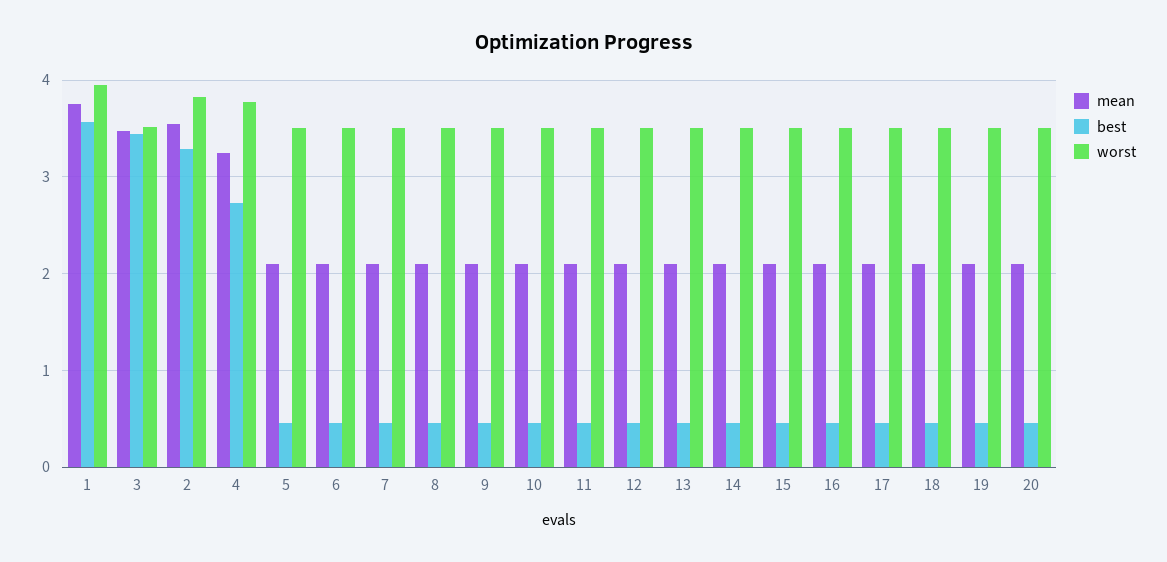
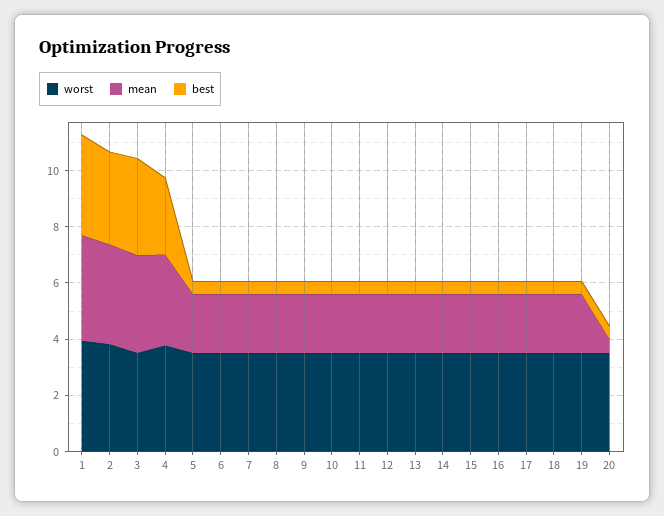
  {
    "mean": {
      "1": 3.8,
      "3": 3.5,
      "2": 3.6,
      "4": 3.2,
      "5": 2.1,
      "6": 2.1,
      "7": 2.1,
      "8": 2.1,
      "9": 2.1,
      "10": 2.1,
      "11": 2.1,
      "12": 2.1,
      "13": 2.1,
      "14": 2.1,
      "15": 2.1,
      "16": 2.1,
      "17": 2.1,
      "18": 2.1,
      "19": 2.1,
-     "20": 2.1
+     "20": 0.5
    },
    "best": {
      "1": 3.6,
      "3": 3.4,
      "2": 3.3,
      "4": 2.7,
      "5": 0.5,
      "6": 0.5,
      "7": 0.5,
      "8": 0.5,
      "9": 0.5,
      "10": 0.5,
      "11": 0.5,
      "12": 0.5,
      "13": 0.5,
      "14": 0.5,
      "15": 0.5,
      "16": 0.5,
      "17": 0.5,
      "18": 0.5,
      "19": 0.5,
      "20": 0.5
    },
    "worst": {
      "1": 4,
      "3": 3.5,
      "2": 3.8,
      "4": 3.8,
      "5": 3.5,
      "6": 3.5,
      "7": 3.5,
      "8": 3.5,
      "9": 3.5,
      "10": 3.5,
      "11": 3.5,
      "12": 3.5,
      "13": 3.5,
      "14": 3.5,
      "15": 3.5,
      "16": 3.5,
      "17": 3.5,
      "18": 3.5,
      "19": 3.5,
      "20": 3.5
    }
  }

